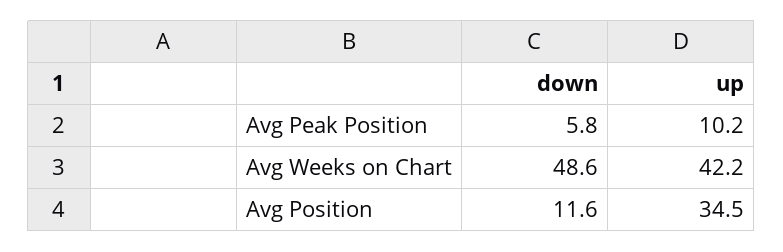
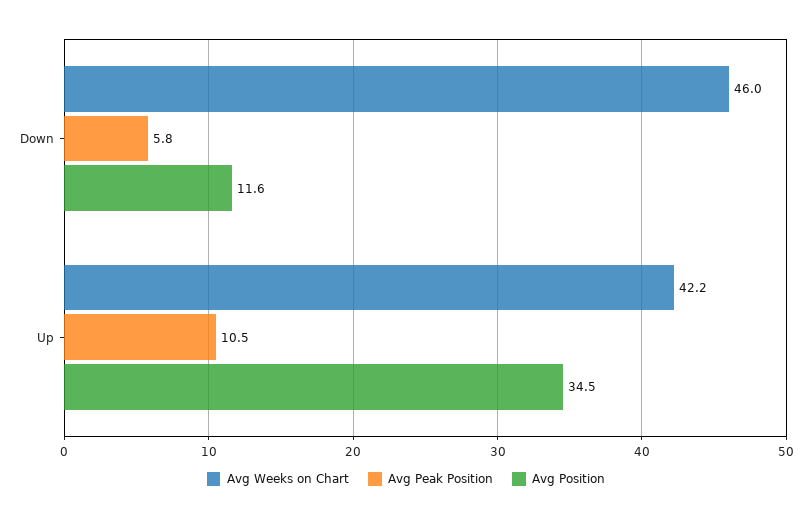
  {
    "Avg Peak Position": {
      "down": 5.8,
-     "up": 10.2
+     "up": 10.5
    },
    "Avg Weeks on Chart": {
-     "down": 48.6,
+     "down": 46,
      "up": 42.2
    },
    "Avg Position": {
      "down": 11.6,
      "up": 34.5
    }
  }

